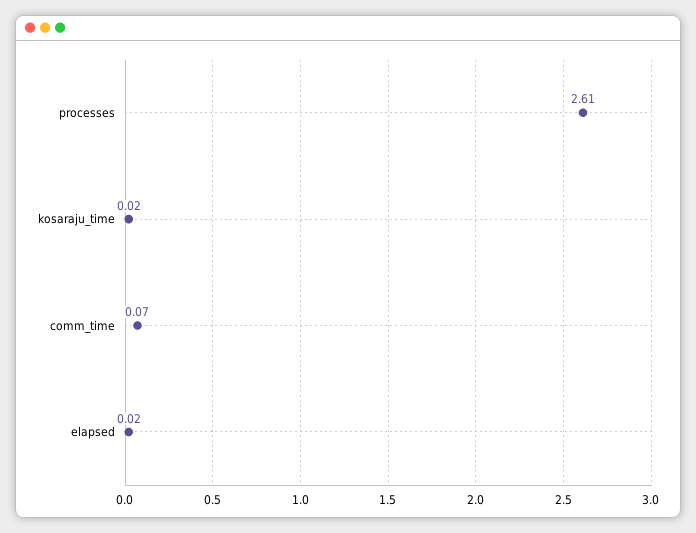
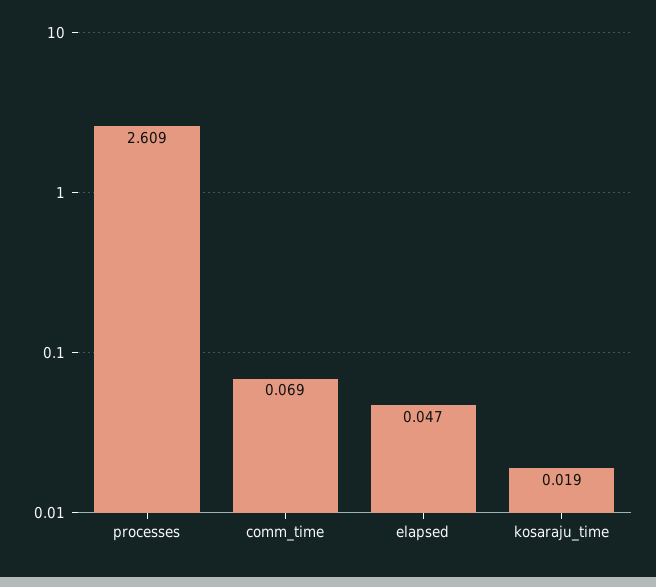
  {
    "processes": 2.609,
    "kosaraju_time": 0.019,
    "comm_time": 0.069,
-   "elapsed": 0.02
+   "elapsed": 0.047
  }

